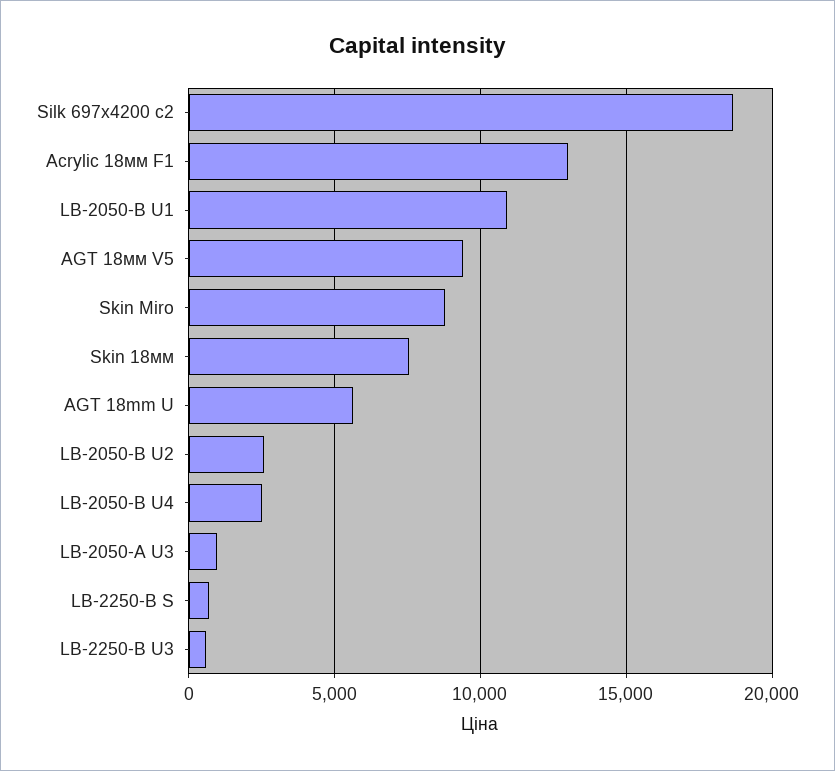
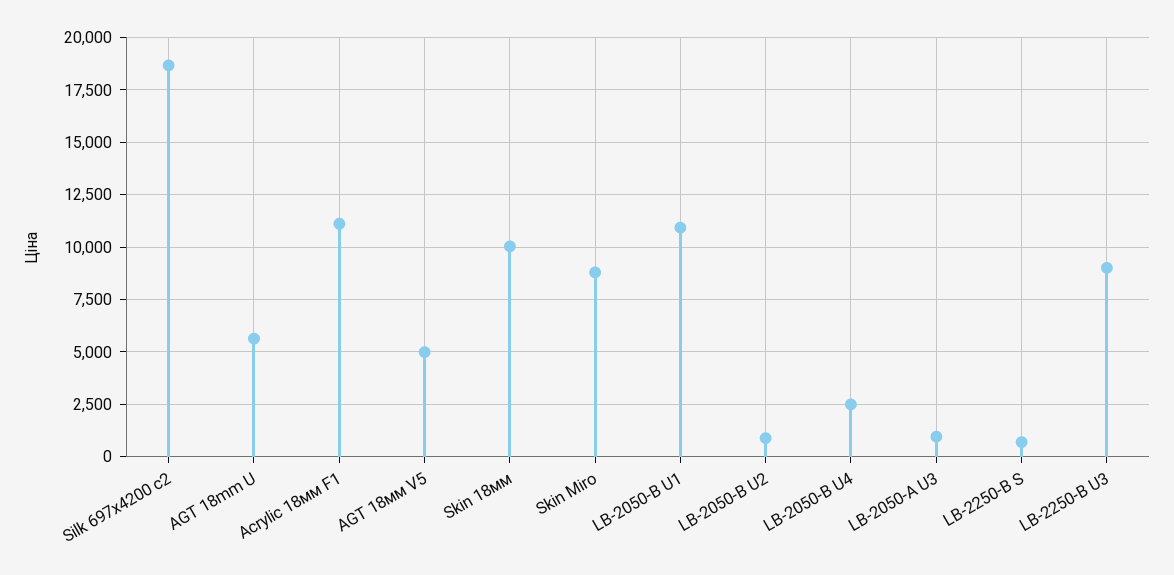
  {
    "Silk 697x4200 c2": 18500,
-   "Acrylic 18мм F1": 13000,
+   "Acrylic 18мм F1": 11000,
    "LB-2050-В U1": 11000,
-   "AGT 18мм V5": 9500,
+   "AGT 18мм V5": 5000,
    "Skin Miro": 9000,
-   "Skin 18мм": 7500,
+   "Skin 18мм": 10000,
    "AGT 18mm U": 5500,
-   "LB-2050-В U2": 2500,
+   "LB-2050-В U2": 1000,
    "LB-2050-В U4": 2500,
    "LB-2050-А U3": 1000,
    "LB-2250-В S": 500,
-   "LB-2250-В U3": 500
+   "LB-2250-В U3": 9000
  }

